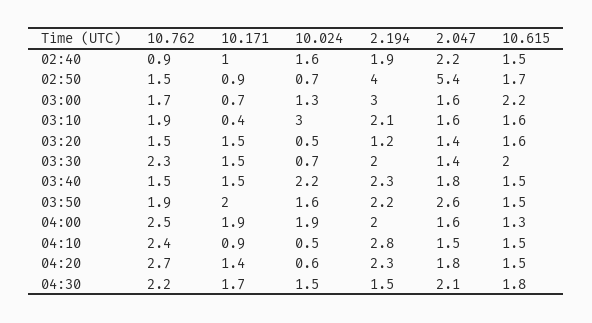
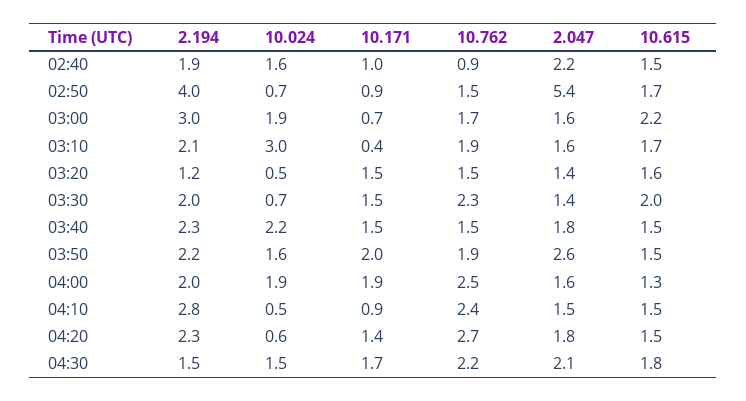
  {
    "10.762": {
      "02:40": 0.9,
      "02:50": 1.5,
      "03:00": 1.7,
      "03:10": 1.9,
      "03:20": 1.5,
      "03:30": 2.3,
      "03:40": 1.5,
      "03:50": 1.9,
      "04:00": 2.5,
      "04:10": 2.4,
      "04:20": 2.7,
      "04:30": 2.2
    },
    "10.171": {
      "02:40": 1,
      "02:50": 0.9,
      "03:00": 0.7,
      "03:10": 0.4,
      "03:20": 1.5,
      "03:30": 1.5,
      "03:40": 1.5,
      "03:50": 2,
      "04:00": 1.9,
      "04:10": 0.9,
      "04:20": 1.4,
      "04:30": 1.7
    },
    "10.024": {
      "02:40": 1.6,
      "02:50": 0.7,
-     "03:00": 1.3,
+     "03:00": 1.9,
      "03:10": 3,
      "03:20": 0.5,
      "03:30": 0.7,
      "03:40": 2.2,
      "03:50": 1.6,
      "04:00": 1.9,
      "04:10": 0.5,
      "04:20": 0.6,
      "04:30": 1.5
    },
    "2.194": {
      "02:40": 1.9,
      "02:50": 4,
      "03:00": 3,
      "03:10": 2.1,
      "03:20": 1.2,
      "03:30": 2,
      "03:40": 2.3,
      "03:50": 2.2,
      "04:00": 2,
      "04:10": 2.8,
      "04:20": 2.3,
      "04:30": 1.5
    },
    "2.047": {
      "02:40": 2.2,
      "02:50": 5.4,
      "03:00": 1.6,
      "03:10": 1.6,
      "03:20": 1.4,
      "03:30": 1.4,
      "03:40": 1.8,
      "03:50": 2.6,
      "04:00": 1.6,
      "04:10": 1.5,
      "04:20": 1.8,
      "04:30": 2.1
    },
    "10.615": {
      "02:40": 1.5,
      "02:50": 1.7,
      "03:00": 2.2,
-     "03:10": 1.6,
+     "03:10": 1.7,
      "03:20": 1.6,
      "03:30": 2,
      "03:40": 1.5,
      "03:50": 1.5,
      "04:00": 1.3,
      "04:10": 1.5,
      "04:20": 1.5,
      "04:30": 1.8
    }
  }

